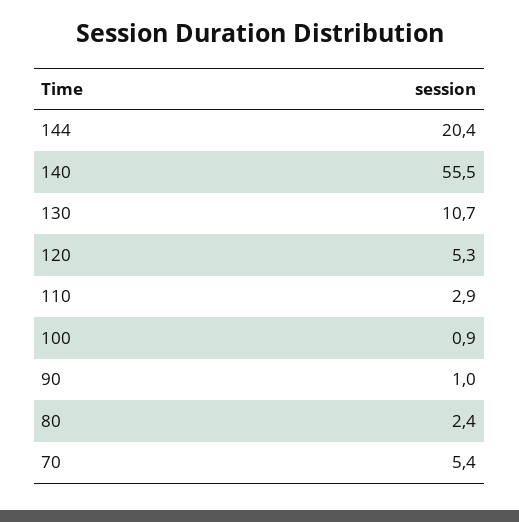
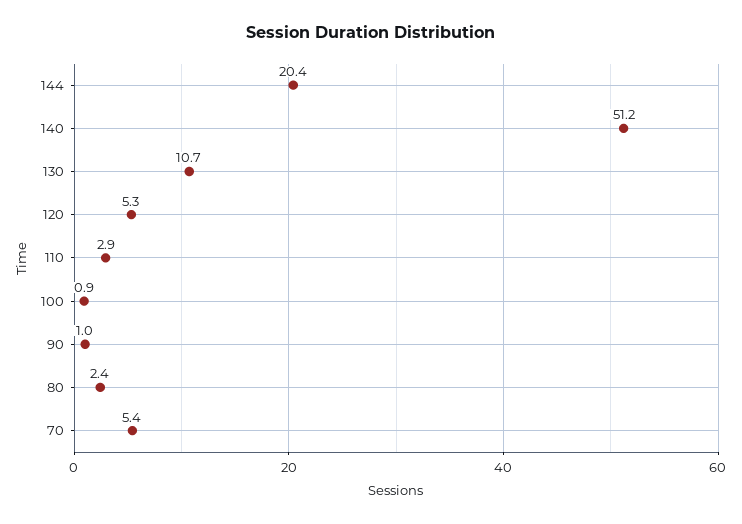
  {
    "144": 20.4,
-   "140": 55.5,
+   "140": 51.2,
    "130": 10.7,
    "120": 5.3,
    "110": 2.9,
    "100": 0.9,
    "90": 1,
    "80": 2.4,
    "70": 5.4
  }

